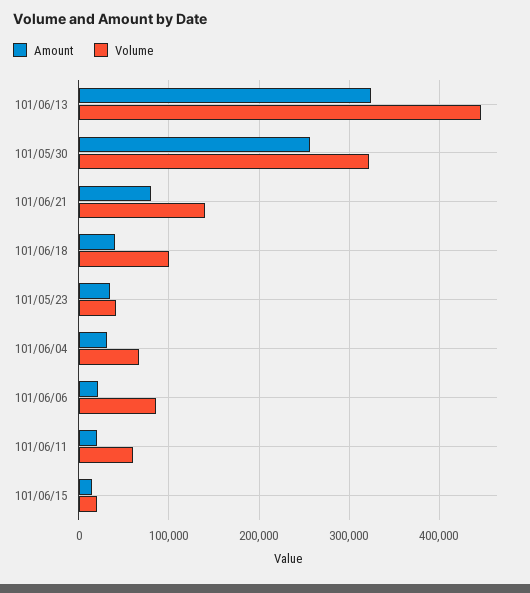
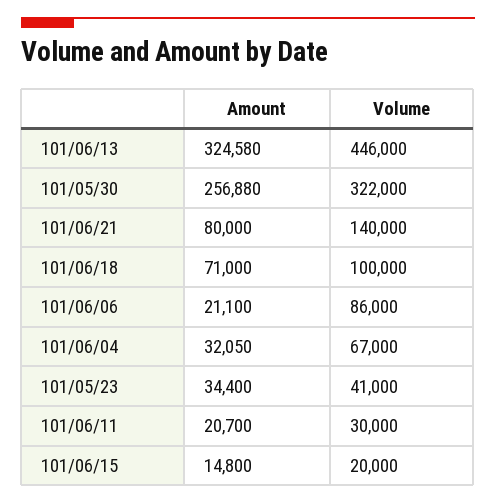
  {
    "Amount": {
      "101/06/13": 324580,
      "101/05/30": 256880,
      "101/06/21": 80000,
-     "101/06/18": 40000,
+     "101/06/18": 71000,
      "101/05/23": 34400,
      "101/06/04": 32050,
      "101/06/06": 21100,
      "101/06/11": 20700,
      "101/06/15": 14800
    },
    "Volume": {
      "101/06/13": 446000,
      "101/05/30": 322000,
      "101/06/21": 140000,
      "101/06/18": 100000,
      "101/05/23": 41000,
      "101/06/04": 67000,
      "101/06/06": 86000,
-     "101/06/11": 60000,
+     "101/06/11": 30000,
      "101/06/15": 20000
    }
  }

